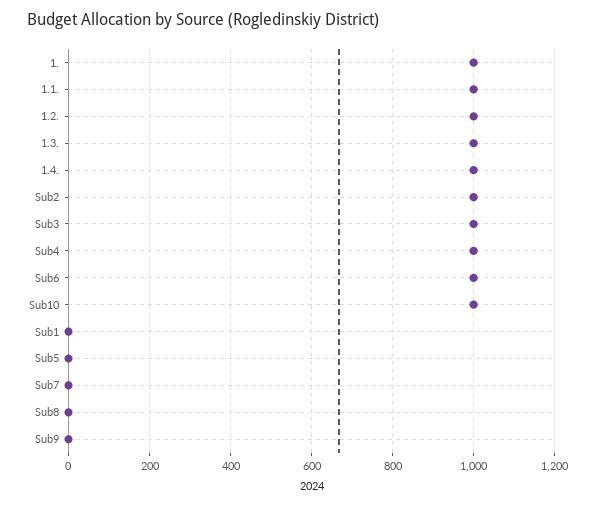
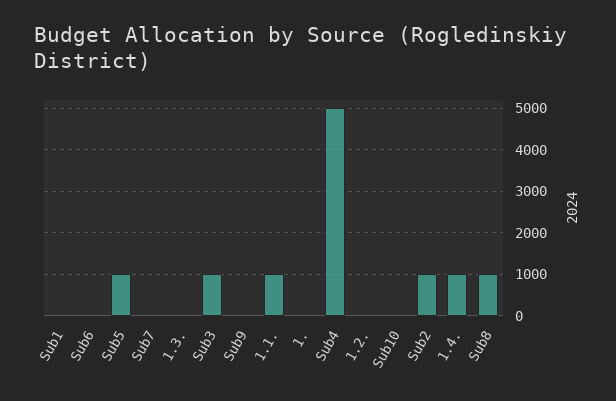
  {
-   "1.": 1000,
+   "1.": 0,
    "1.1.": 1000,
-   "1.2.": 1000,
+   "1.2.": 0,
-   "1.3.": 1000,
+   "1.3.": 0,
    "1.4.": 1000,
    "Sub2": 1000,
    "Sub3": 1000,
-   "Sub4": 1000,
+   "Sub4": 5000,
-   "Sub6": 1000,
+   "Sub6": 0,
-   "Sub10": 1000,
+   "Sub10": 0,
    "Sub1": 0,
-   "Sub5": 0,
+   "Sub5": 1000,
    "Sub7": 0,
-   "Sub8": 0,
+   "Sub8": 1000,
    "Sub9": 0
  }

